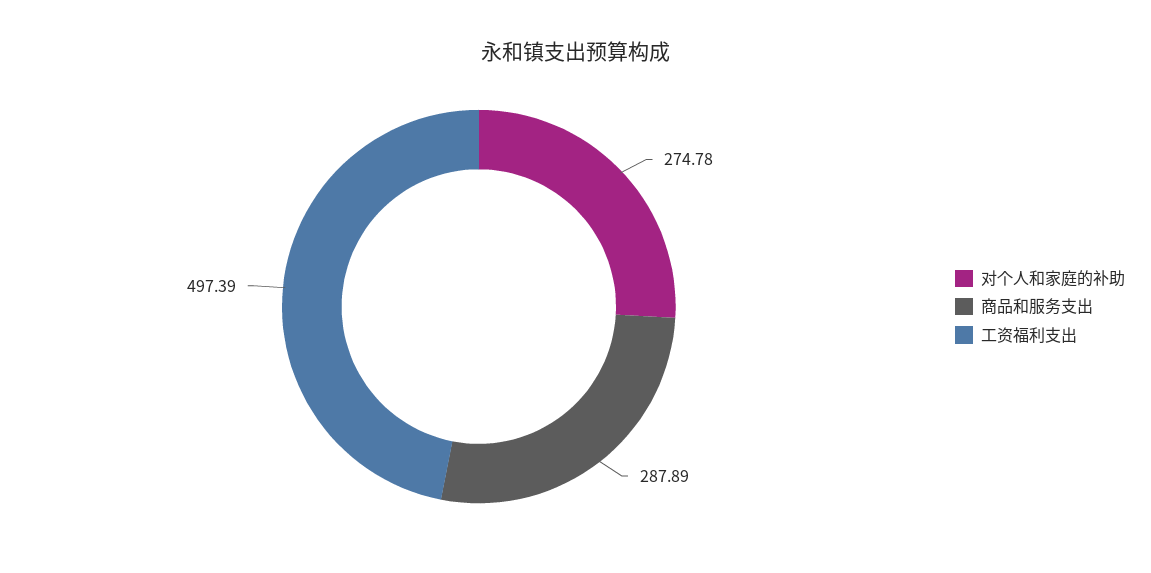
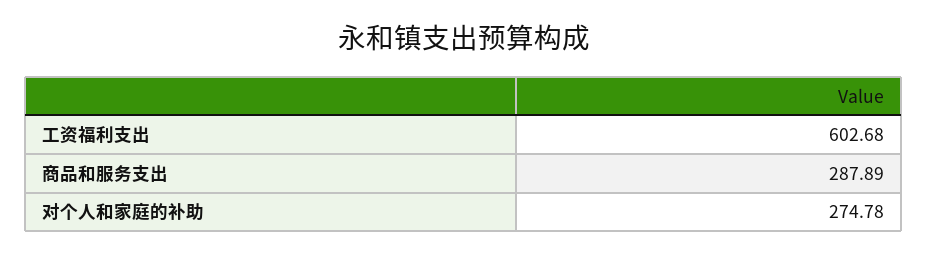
  {
    "对个人和家庭的补助": 274.78,
    "商品和服务支出": 287.89,
-   "工资福利支出": 497.39
+   "工资福利支出": 602.68
  }

